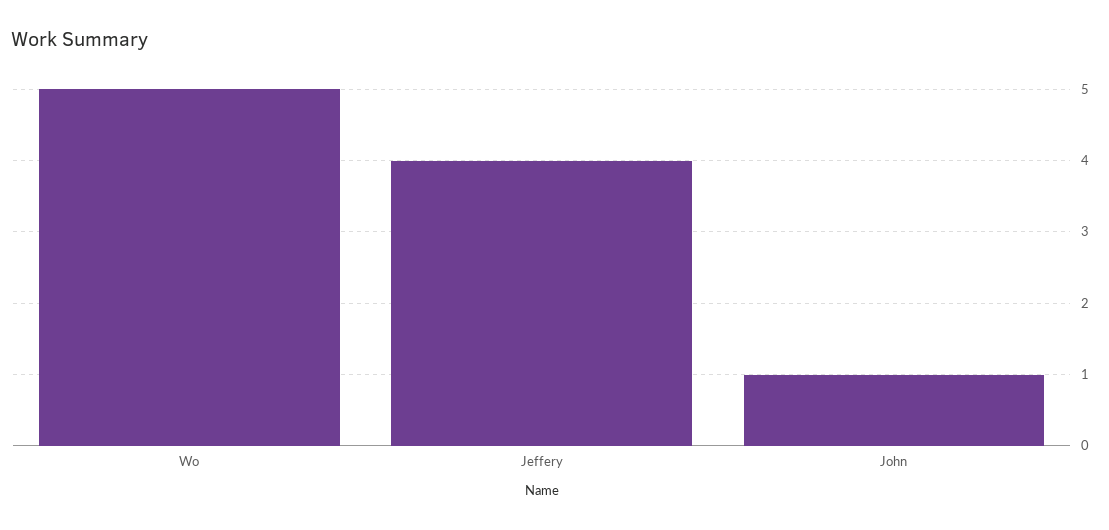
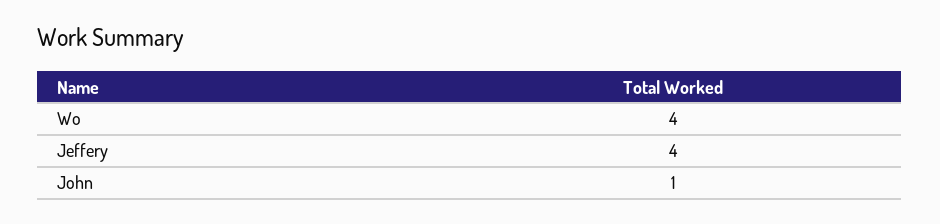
  {
-   "Wo": 5,
+   "Wo": 4,
    "Jeffery": 4,
    "John": 1
  }

